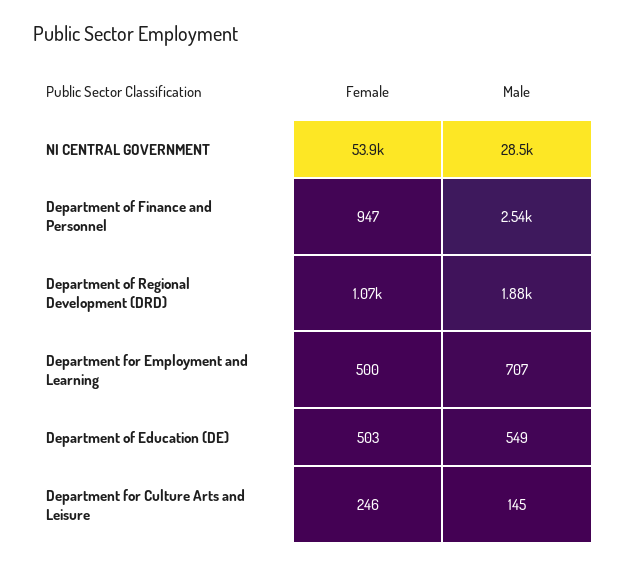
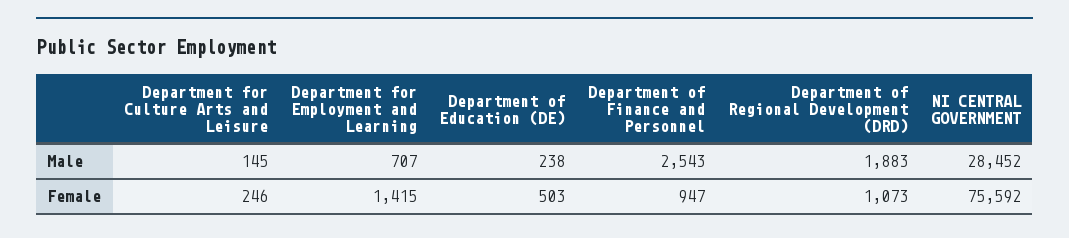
  {
    "Female": {
-     "NI CENTRAL GOVERNMENT": 53900,
+     "NI CENTRAL GOVERNMENT": 75592,
      "Department of Finance and Personnel": 947,
      "Department of Regional Development (DRD)": 1073,
-     "Department for Employment and Learning": 500,
+     "Department for Employment and Learning": 1415,
      "Department of Education (DE)": 503,
      "Department for Culture Arts and Leisure": 246
    },
    "Male": {
      "NI CENTRAL GOVERNMENT": 28452,
      "Department of Finance and Personnel": 2543,
      "Department of Regional Development (DRD)": 1883,
      "Department for Employment and Learning": 707,
-     "Department of Education (DE)": 549,
+     "Department of Education (DE)": 238,
      "Department for Culture Arts and Leisure": 145
    }
  }

